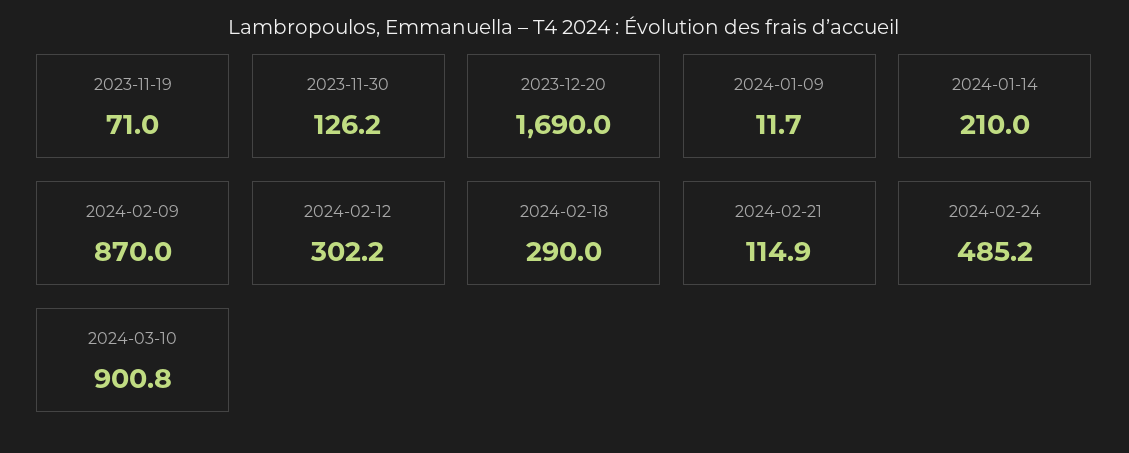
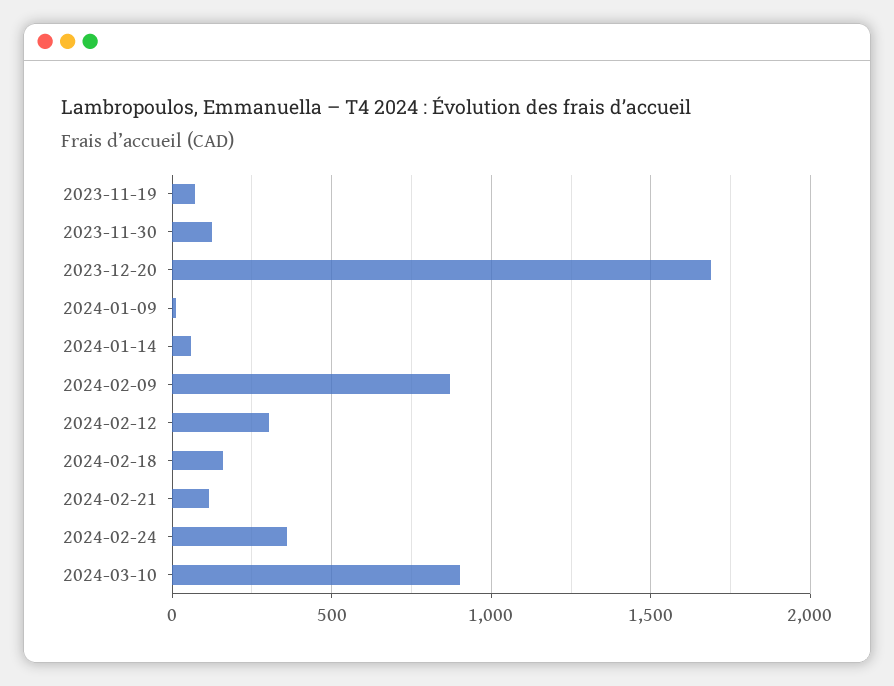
  {
    "2023-11-19": 71,
    "2023-11-30": 126.2,
    "2023-12-20": 1690,
    "2024-01-09": 11.7,
-   "2024-01-14": 210,
+   "2024-01-14": 50,
    "2024-02-09": 870,
    "2024-02-12": 302.2,
-   "2024-02-18": 290,
+   "2024-02-18": 150,
    "2024-02-21": 114.9,
-   "2024-02-24": 485.2,
+   "2024-02-24": 350,
    "2024-03-10": 900.8
  }

